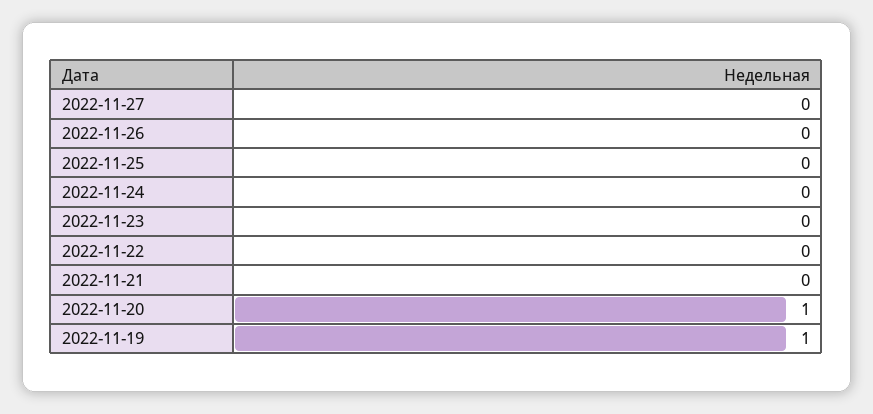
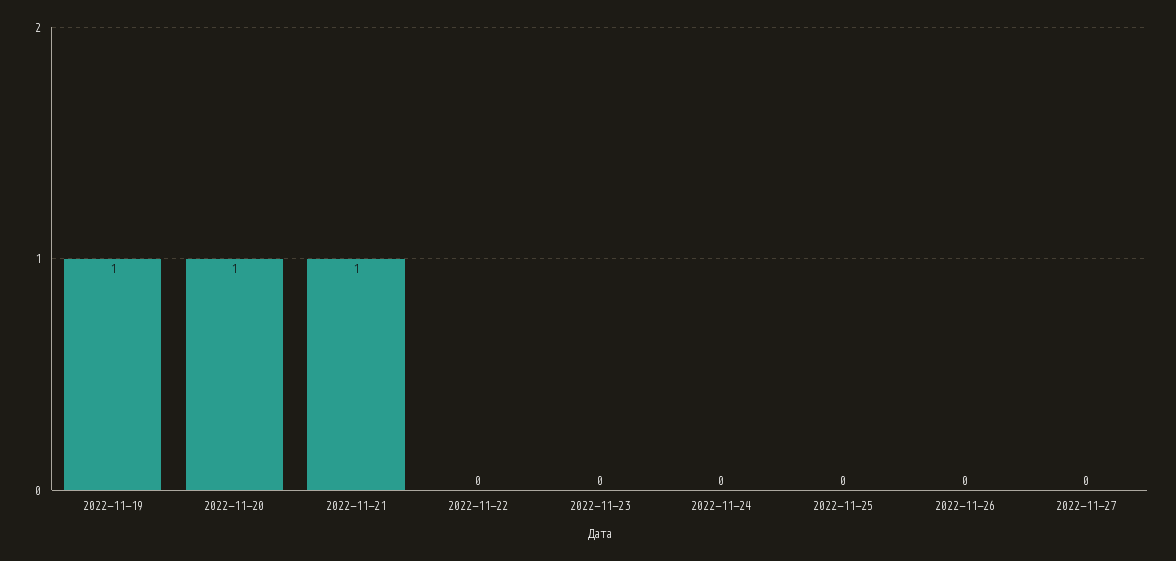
  {
    "2022-11-27": 0,
    "2022-11-26": 0,
    "2022-11-25": 0,
    "2022-11-24": 0,
    "2022-11-23": 0,
    "2022-11-22": 0,
-   "2022-11-21": 0,
+   "2022-11-21": 1,
    "2022-11-20": 1,
    "2022-11-19": 1
  }

